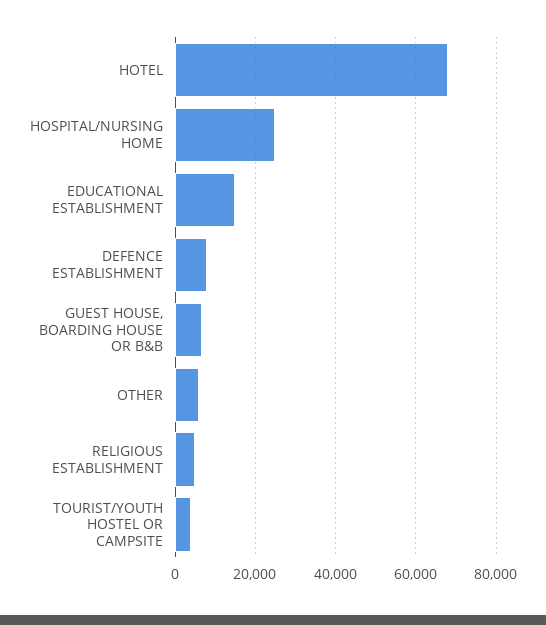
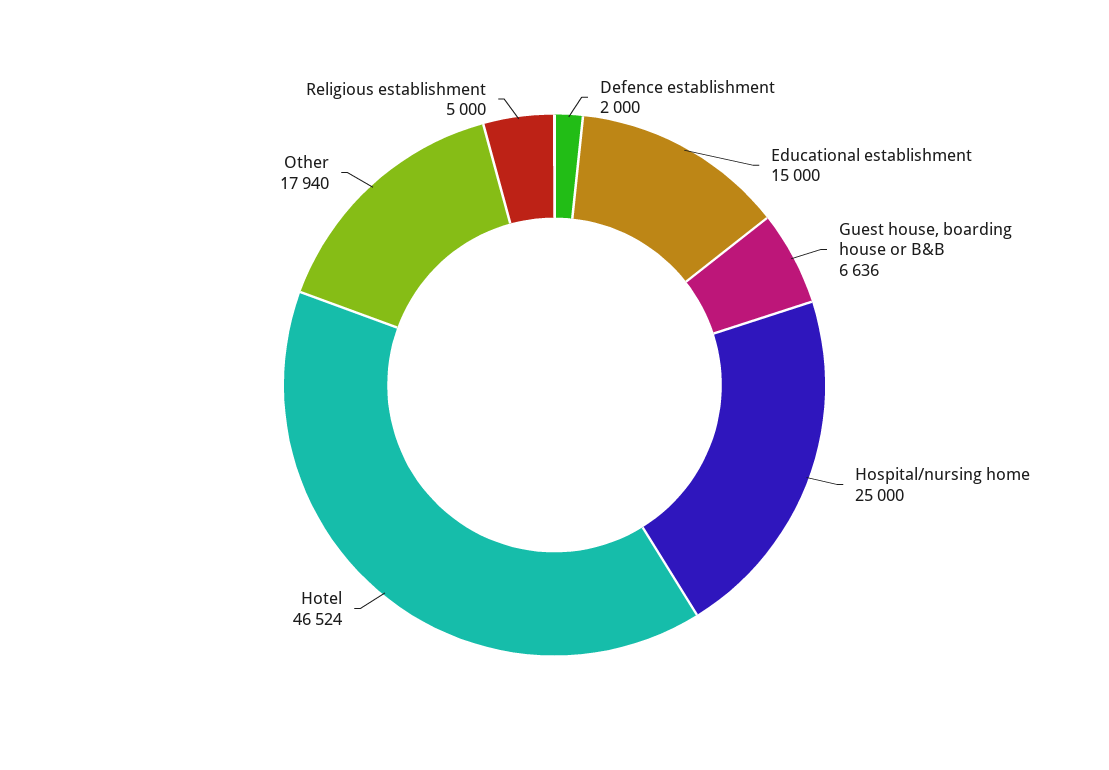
  {
-   "HOTEL": 68000,
+   "HOTEL": 46524,
    "HOSPITAL/NURSING HOME": 25000,
    "EDUCATIONAL ESTABLISHMENT": 15000,
-   "DEFENCE ESTABLISHMENT": 8000,
+   "DEFENCE ESTABLISHMENT": 2000,
    "GUEST HOUSE, BOARDING HOUSE OR B&B": 6636,
-   "OTHER": 6000,
+   "OTHER": 17940,
-   "RELIGIOUS ESTABLISHMENT": 5000,
+   "RELIGIOUS ESTABLISHMENT": 5000
-   "TOURIST/YOUTH HOSTEL OR CAMPSITE": 4000
  }

